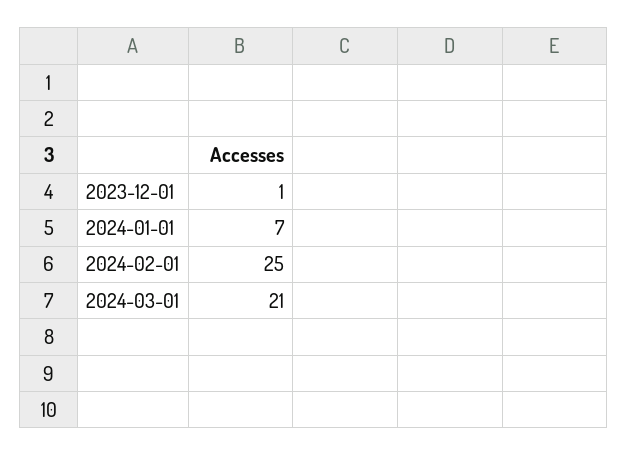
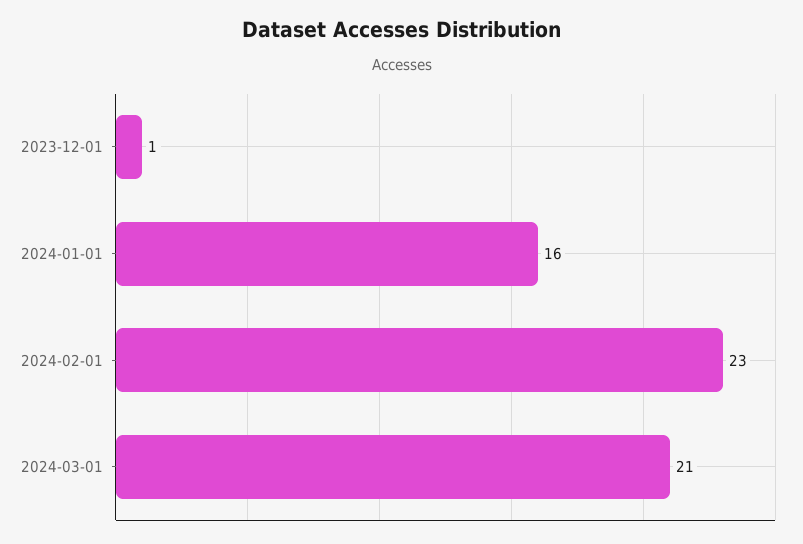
  {
    "2023-12-01": 1,
-   "2024-01-01": 7,
+   "2024-01-01": 16,
-   "2024-02-01": 25,
+   "2024-02-01": 23,
    "2024-03-01": 21
  }

